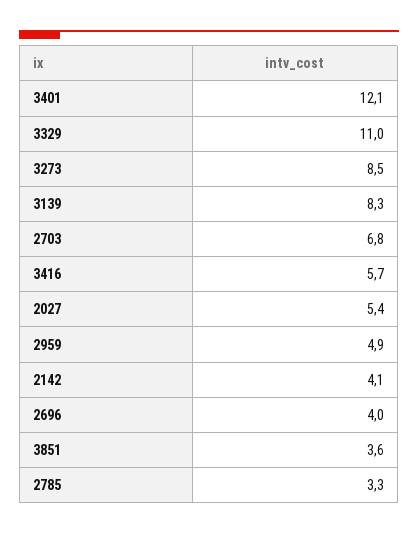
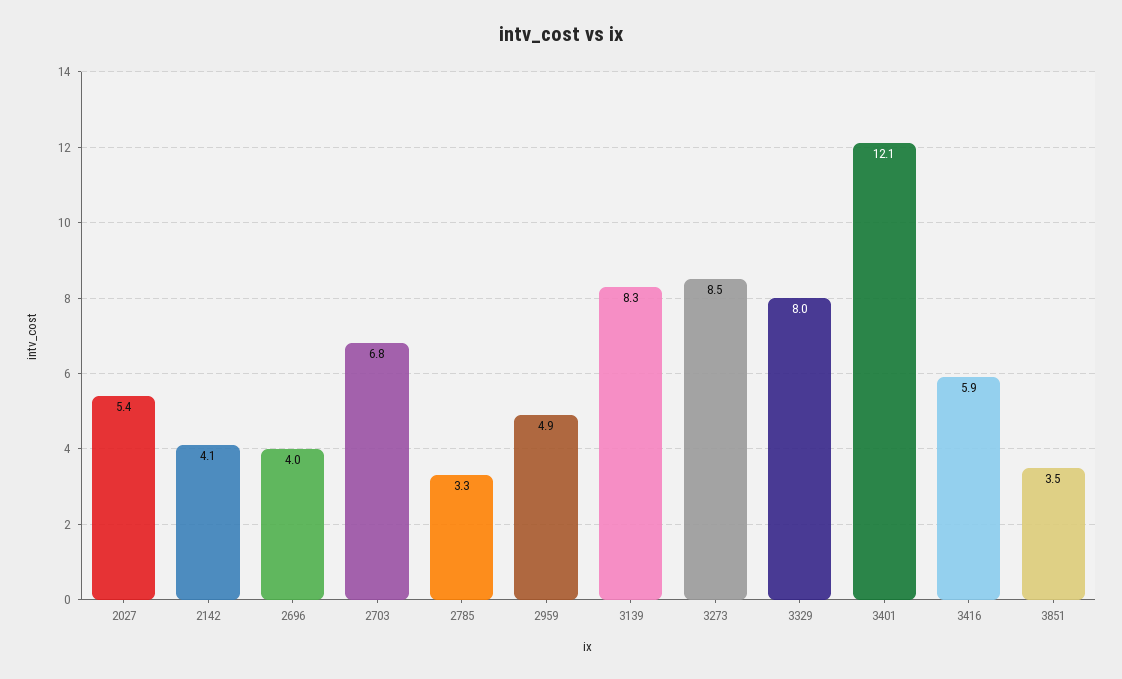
  {
    "3401": 12.1,
-   "3329": 11,
+   "3329": 8,
    "3273": 8.5,
    "3139": 8.3,
    "2703": 6.8,
-   "3416": 5.7,
+   "3416": 5.9,
    "2027": 5.4,
    "2959": 4.9,
    "2142": 4.1,
    "2696": 4,
-   "3851": 3.6,
+   "3851": 3.5,
    "2785": 3.3
  }

